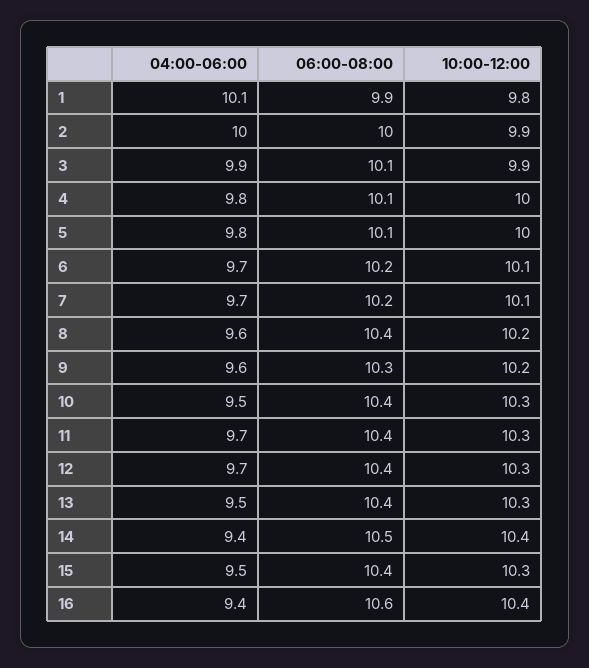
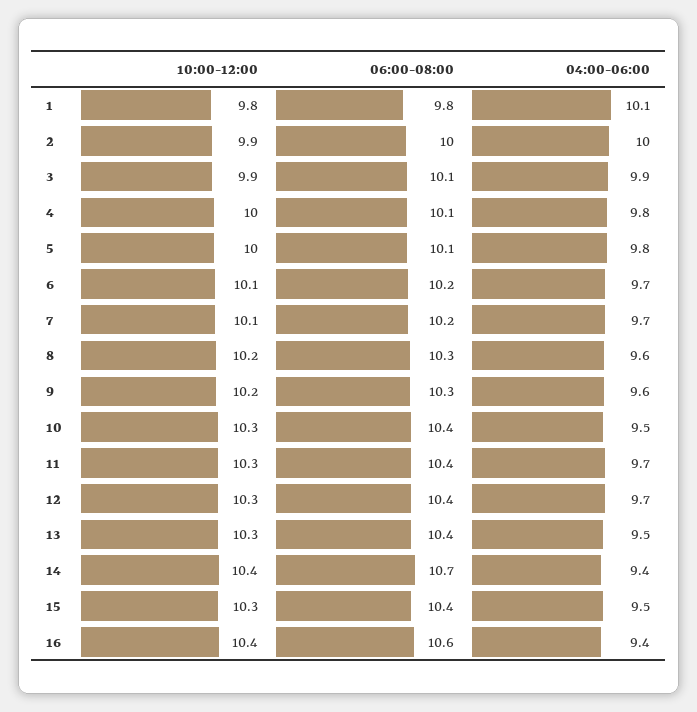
  {
    "04:00-06:00": {
      "1": 10.1,
      "2": 10,
      "3": 9.9,
      "4": 9.8,
      "5": 9.8,
      "6": 9.7,
      "7": 9.7,
      "8": 9.6,
      "9": 9.6,
      "10": 9.5,
      "11": 9.7,
      "12": 9.7,
      "13": 9.5,
      "14": 9.4,
      "15": 9.5,
      "16": 9.4
    },
    "06:00-08:00": {
-     "1": 9.9,
+     "1": 9.8,
      "2": 10,
      "3": 10.1,
      "4": 10.1,
      "5": 10.1,
      "6": 10.2,
      "7": 10.2,
-     "8": 10.4,
+     "8": 10.3,
      "9": 10.3,
      "10": 10.4,
      "11": 10.4,
      "12": 10.4,
      "13": 10.4,
-     "14": 10.5,
+     "14": 10.7,
      "15": 10.4,
      "16": 10.6
    },
    "10:00-12:00": {
      "1": 9.8,
      "2": 9.9,
      "3": 9.9,
      "4": 10,
      "5": 10,
      "6": 10.1,
      "7": 10.1,
      "8": 10.2,
      "9": 10.2,
      "10": 10.3,
      "11": 10.3,
      "12": 10.3,
      "13": 10.3,
      "14": 10.4,
      "15": 10.3,
      "16": 10.4
    }
  }

